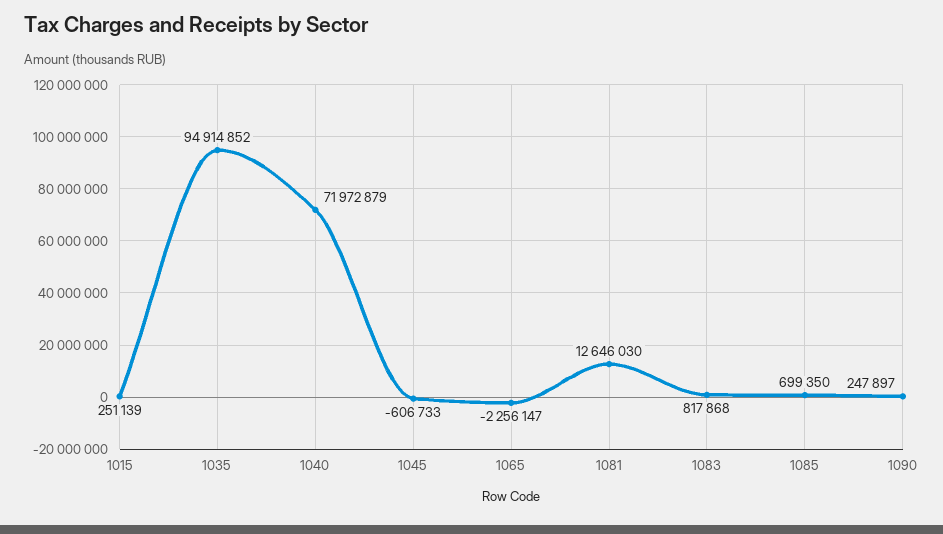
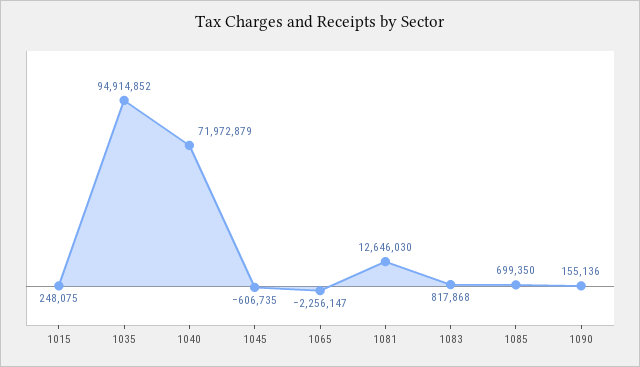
  {
-   "1015": 251139,
+   "1015": 248075,
    "1035": 94914852,
    "1040": 71972879,
-   "1045": -606733,
+   "1045": -606735,
    "1065": -2256147,
    "1081": 12646030,
    "1083": 817868,
    "1085": 699350,
-   "1090": 247897
+   "1090": 155136
  }

